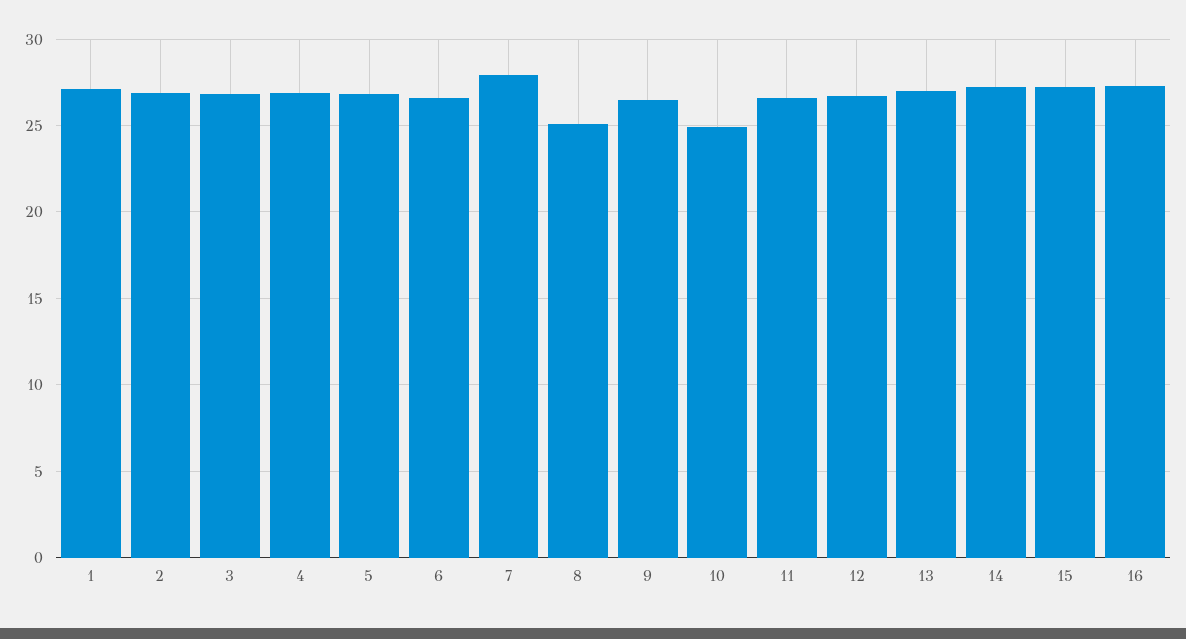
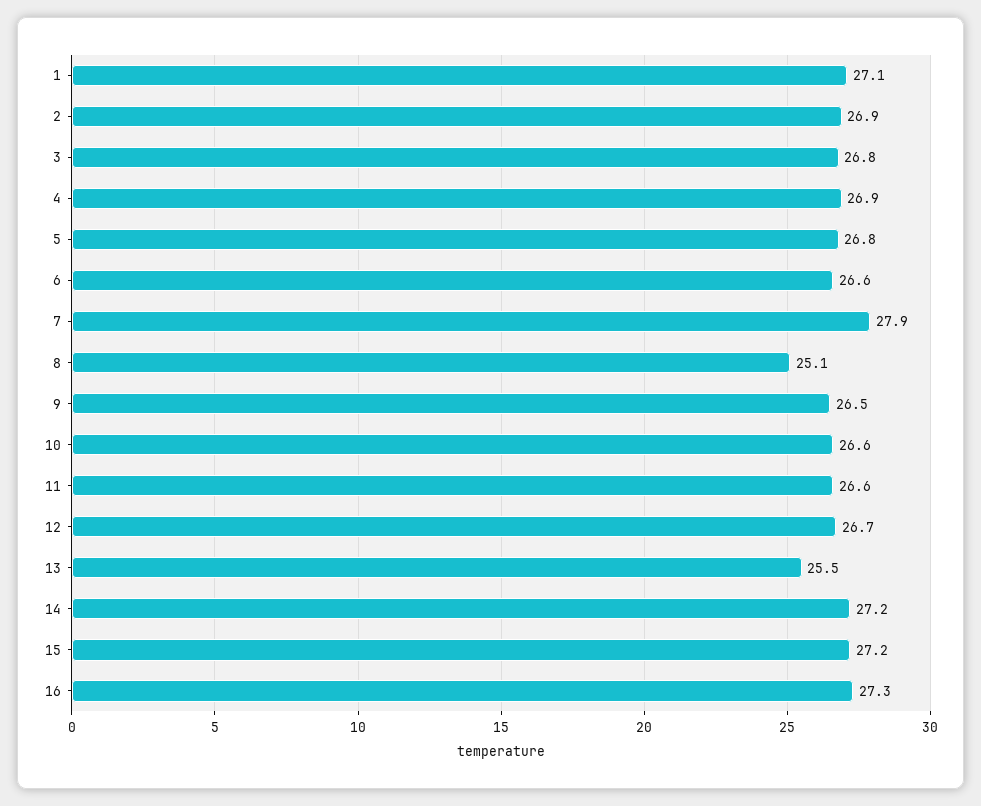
  {
    "1": 27.1,
    "2": 26.9,
    "3": 26.8,
    "4": 26.9,
    "5": 26.8,
    "6": 26.6,
    "7": 27.9,
    "8": 25.1,
    "9": 26.5,
-   "10": 25,
+   "10": 26.6,
    "11": 26.6,
    "12": 26.7,
-   "13": 27,
+   "13": 25.5,
    "14": 27.2,
    "15": 27.2,
    "16": 27.3
  }

